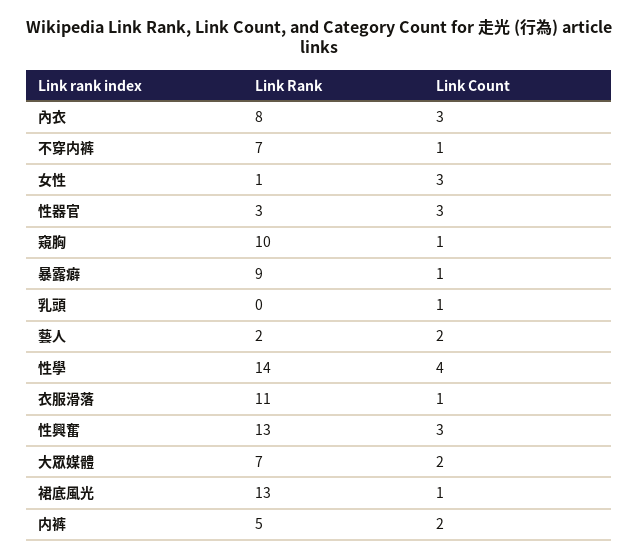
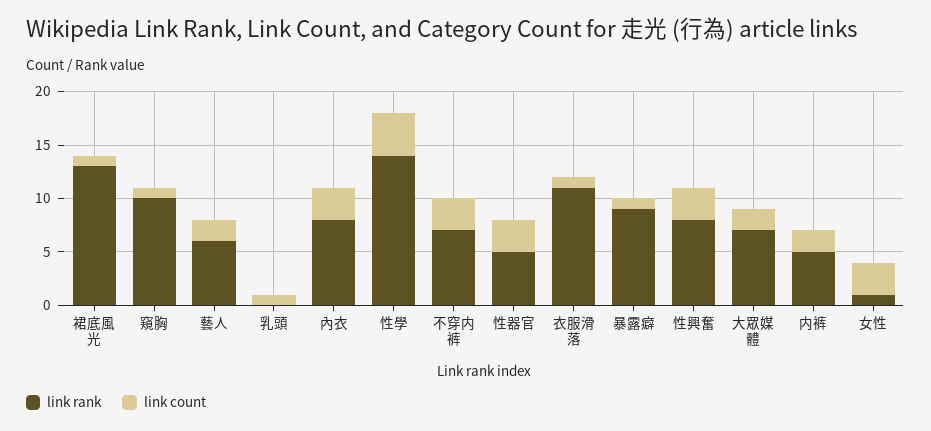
  {
    "Link Rank": {
      "內衣": 8,
      "不穿内裤": 7,
      "女性": 1,
-     "性器官": 3,
+     "性器官": 5,
      "窺胸": 10,
      "暴露癖": 9,
      "乳頭": 0,
-     "藝人": 2,
+     "藝人": 6,
      "性學": 14,
      "衣服滑落": 11,
-     "性興奮": 13,
+     "性興奮": 8,
      "大眾媒體": 7,
      "裙底風光": 13,
      "内裤": 5
    },
    "Link Count": {
      "內衣": 3,
-     "不穿内裤": 1,
+     "不穿内裤": 3,
      "女性": 3,
      "性器官": 3,
      "窺胸": 1,
      "暴露癖": 1,
      "乳頭": 1,
      "藝人": 2,
      "性學": 4,
      "衣服滑落": 1,
      "性興奮": 3,
      "大眾媒體": 2,
      "裙底風光": 1,
      "内裤": 2
    }
  }

